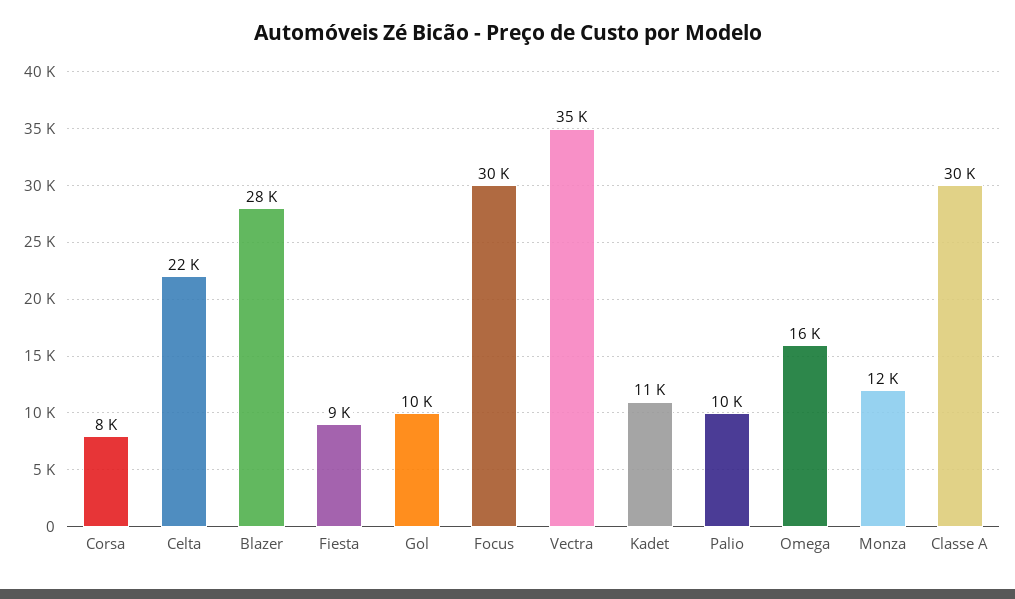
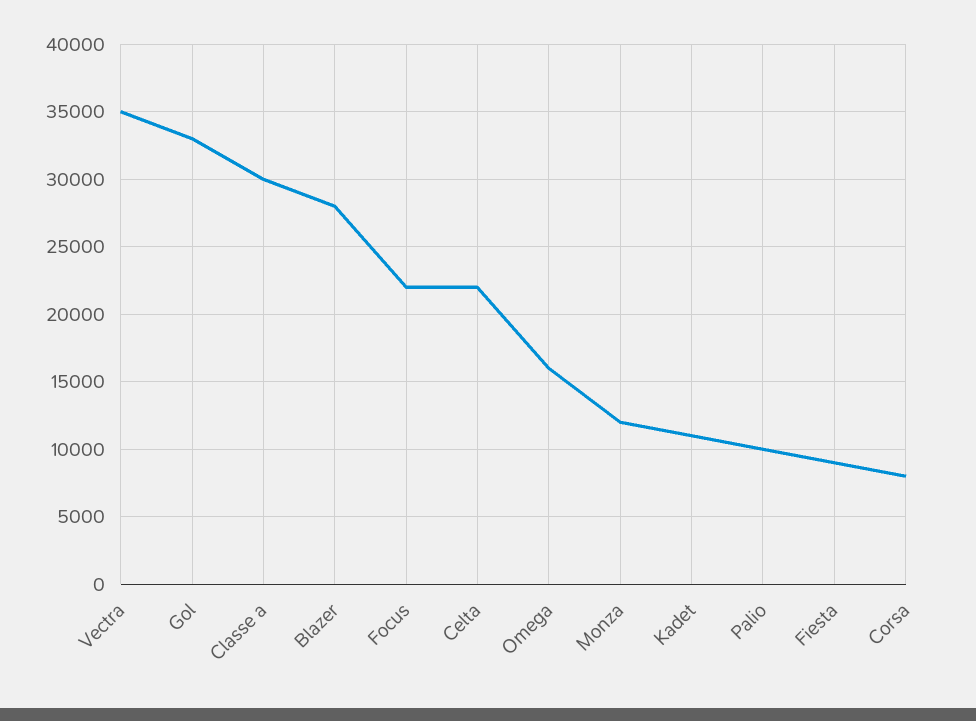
  {
    "Corsa": 8000,
    "Celta": 22000,
    "Blazer": 28000,
    "Fiesta": 9000,
-   "Gol": 10000,
+   "Gol": 33000,
-   "Focus": 30000,
+   "Focus": 22000,
    "Vectra": 35000,
    "Kadet": 11000,
    "Palio": 10000,
    "Omega": 16000,
    "Monza": 12000,
    "Classe A": 30000
  }

